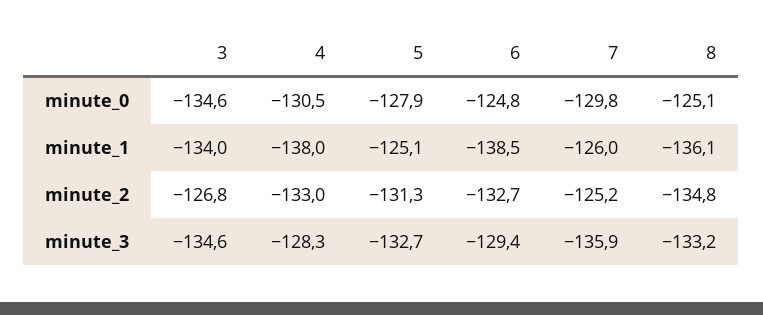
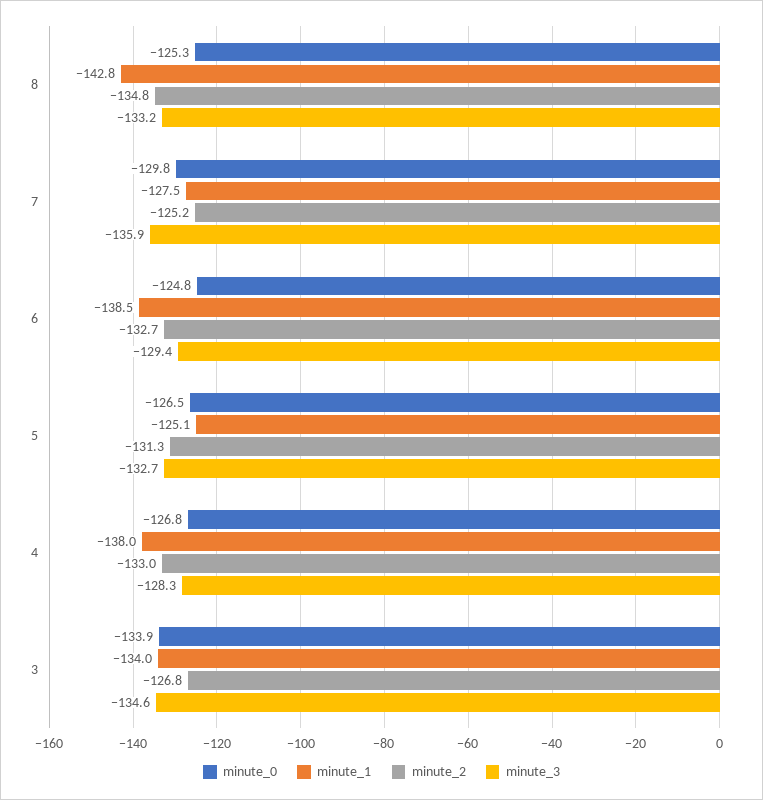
  {
    "minute_0": {
-     "3": -134.6,
+     "3": -133.9,
-     "4": -130.5,
+     "4": -126.8,
-     "5": -127.9,
+     "5": -126.5,
      "6": -124.8,
      "7": -129.8,
-     "8": -125.1
+     "8": -125.3
    },
    "minute_1": {
      "3": -134,
      "4": -138,
      "5": -125.1,
      "6": -138.5,
-     "7": -126,
+     "7": -127.5,
-     "8": -136.1
+     "8": -142.8
    },
    "minute_2": {
      "3": -126.8,
      "4": -133,
      "5": -131.3,
      "6": -132.7,
      "7": -125.2,
      "8": -134.8
    },
    "minute_3": {
      "3": -134.6,
      "4": -128.3,
      "5": -132.7,
      "6": -129.4,
      "7": -135.9,
      "8": -133.2
    }
  }

